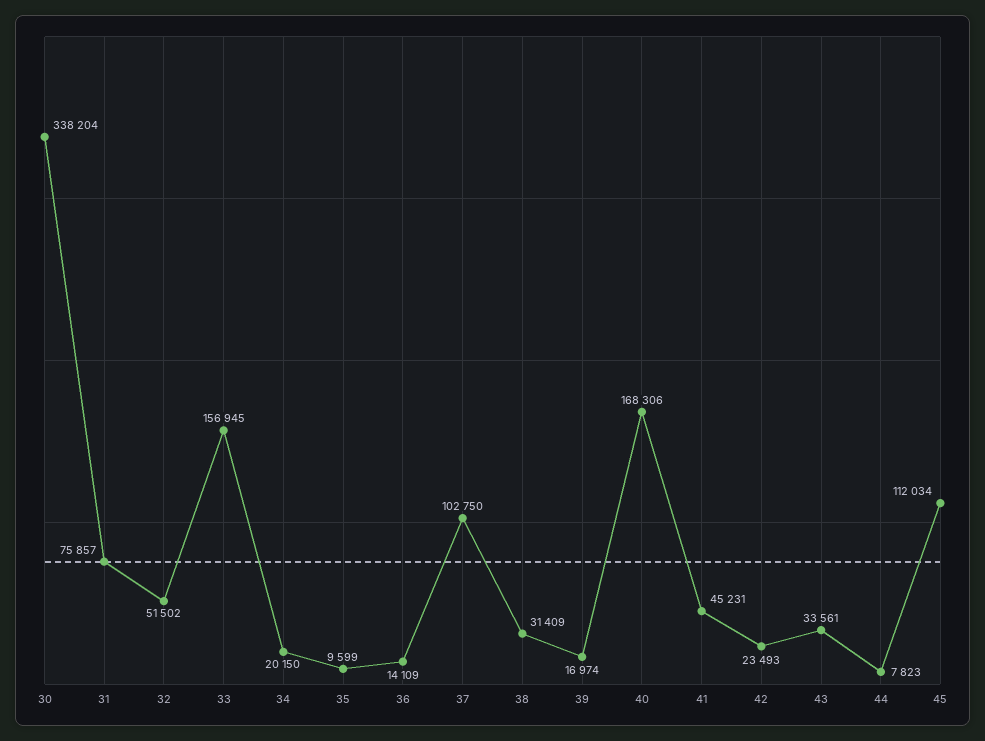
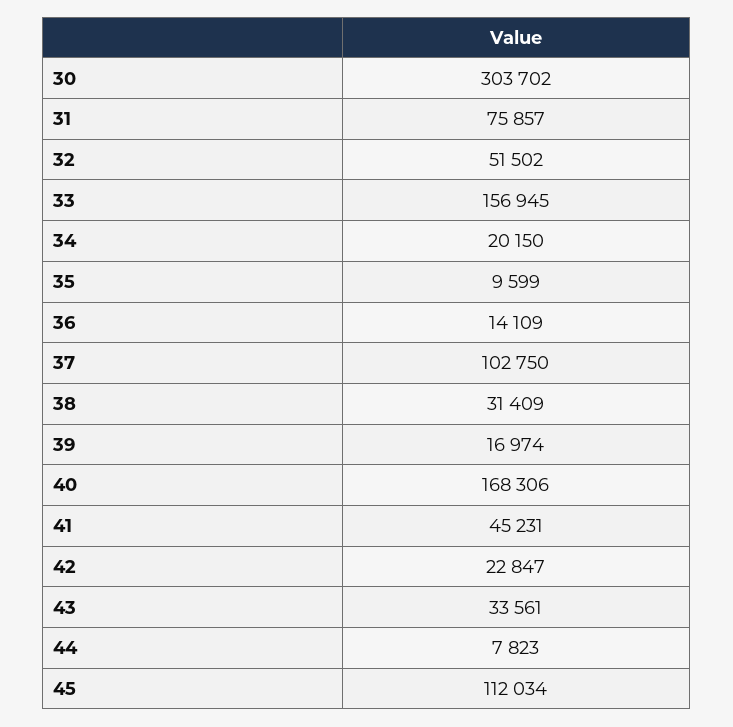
  {
-   "30": 338204,
+   "30": 303702,
    "31": 75857,
    "32": 51502,
    "33": 156945,
    "34": 20150,
    "35": 9599,
    "36": 14109,
    "37": 102750,
    "38": 31409,
    "39": 16974,
    "40": 168306,
    "41": 45231,
-   "42": 23493,
+   "42": 22847,
    "43": 33561,
    "44": 7823,
    "45": 112034
  }

